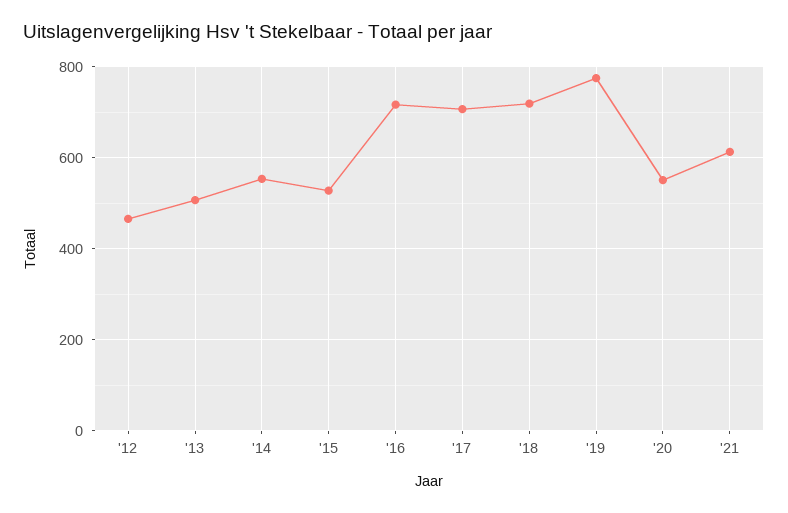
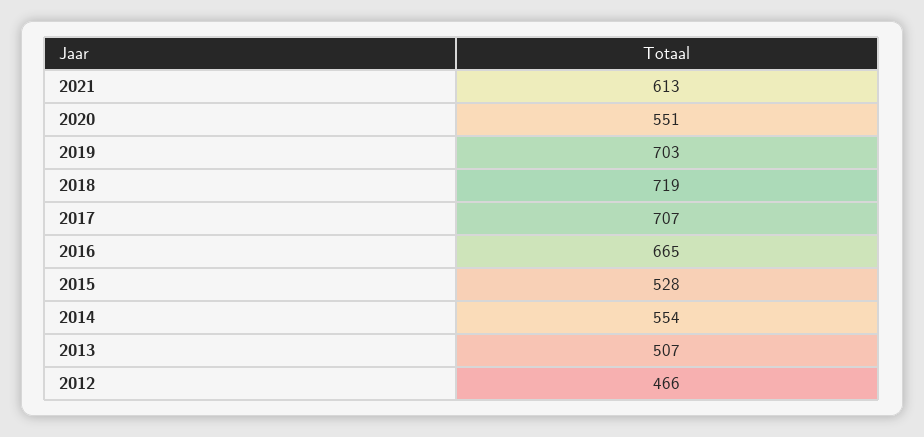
  {
    "'12": 466,
    "'13": 507,
    "'14": 554,
    "'15": 528,
-   "'16": 720,
+   "'16": 665,
    "'17": 707,
    "'18": 719,
-   "'19": 780,
+   "'19": 703,
    "'20": 551,
    "'21": 613
  }

